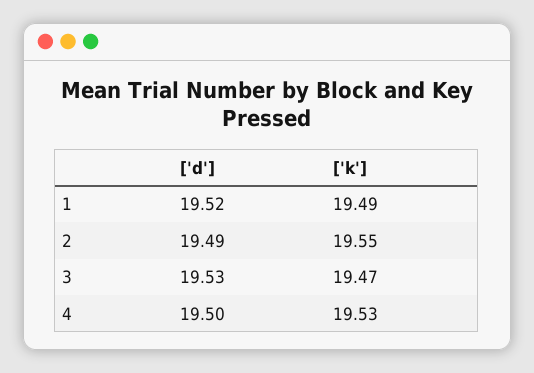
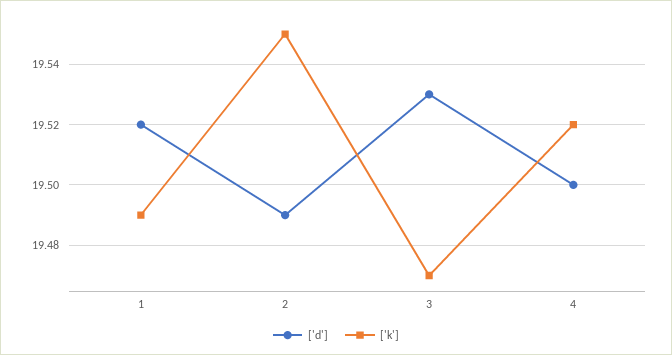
  {
    "['d']": {
      "1": 19.52,
      "2": 19.49,
      "3": 19.53,
      "4": 19.5
    },
    "['k']": {
      "1": 19.49,
      "2": 19.55,
      "3": 19.47,
-     "4": 19.53
+     "4": 19.52
    }
  }

